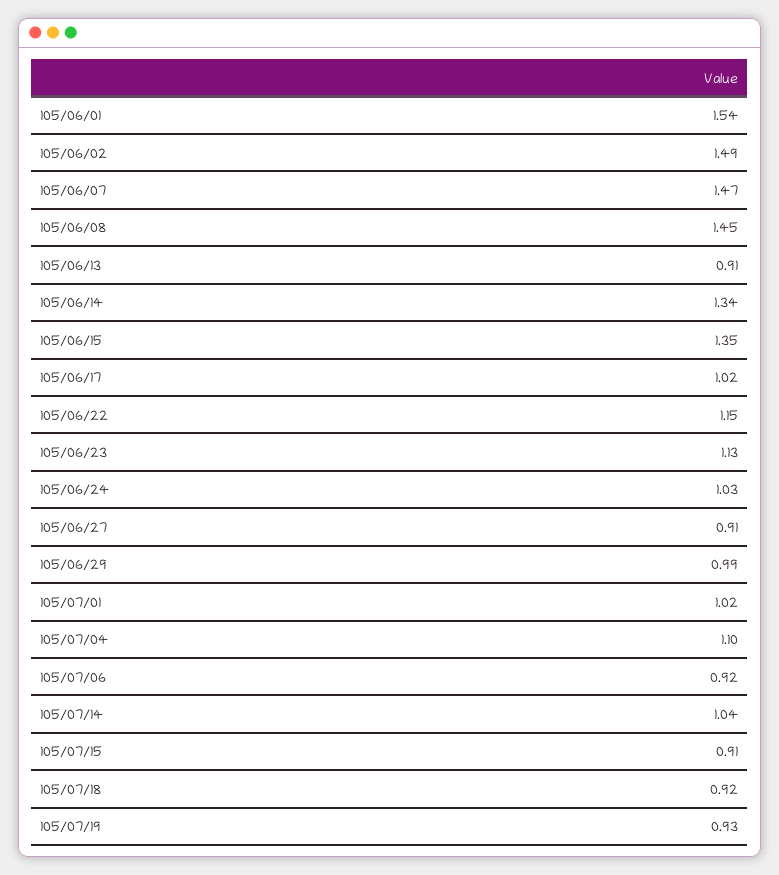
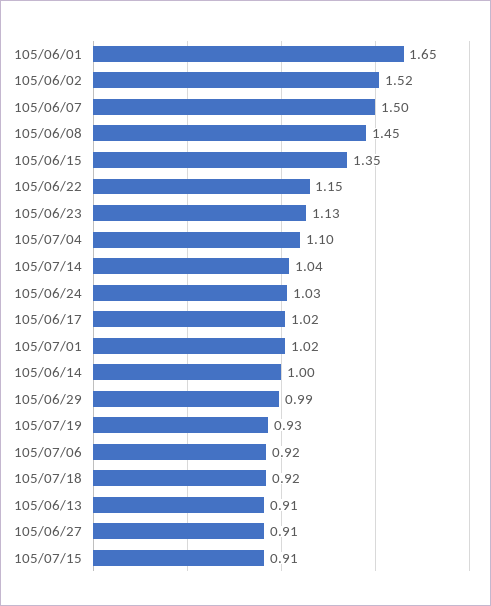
  {
-   "105/06/01": 1.54,
+   "105/06/01": 1.65,
-   "105/06/02": 1.49,
+   "105/06/02": 1.52,
-   "105/06/07": 1.47,
+   "105/06/07": 1.5,
    "105/06/08": 1.45,
    "105/06/13": 0.91,
-   "105/06/14": 1.34,
+   "105/06/14": 1,
    "105/06/15": 1.35,
    "105/06/17": 1.02,
    "105/06/22": 1.15,
    "105/06/23": 1.13,
    "105/06/24": 1.03,
    "105/06/27": 0.91,
    "105/06/29": 0.99,
    "105/07/01": 1.02,
    "105/07/04": 1.1,
    "105/07/06": 0.92,
    "105/07/14": 1.04,
    "105/07/15": 0.91,
    "105/07/18": 0.92,
    "105/07/19": 0.93
  }

